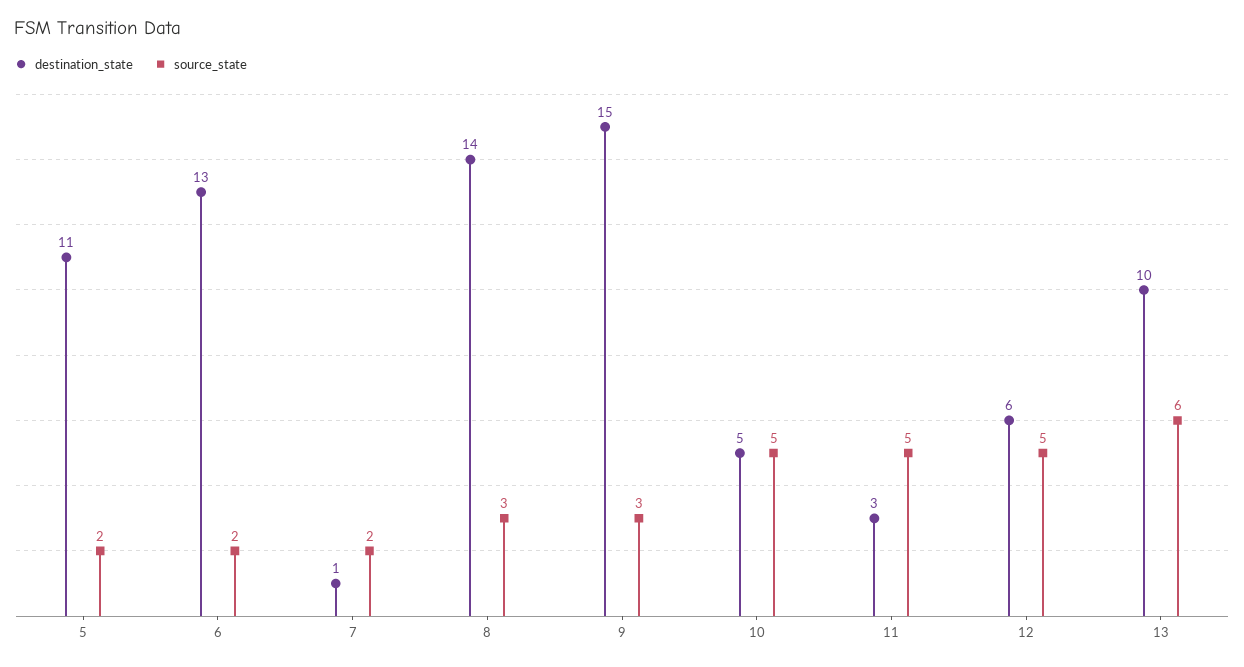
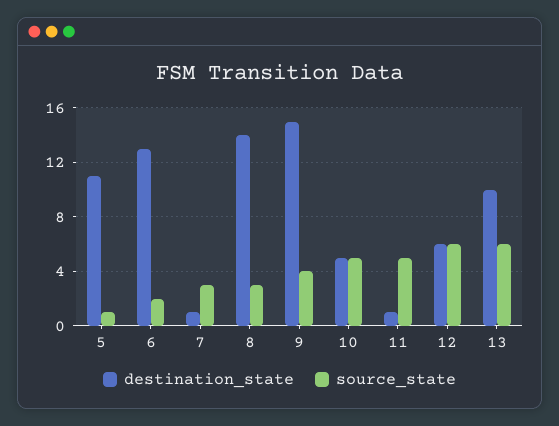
  {
    "destination_state": {
      "5": 11,
      "6": 13,
      "7": 1,
      "8": 14,
      "9": 15,
      "10": 5,
-     "11": 3,
+     "11": 1,
      "12": 6,
      "13": 10
    },
    "source_state": {
-     "5": 2,
+     "5": 1,
      "6": 2,
-     "7": 2,
+     "7": 3,
      "8": 3,
-     "9": 3,
+     "9": 4,
      "10": 5,
      "11": 5,
-     "12": 5,
+     "12": 6,
      "13": 6
    }
  }

